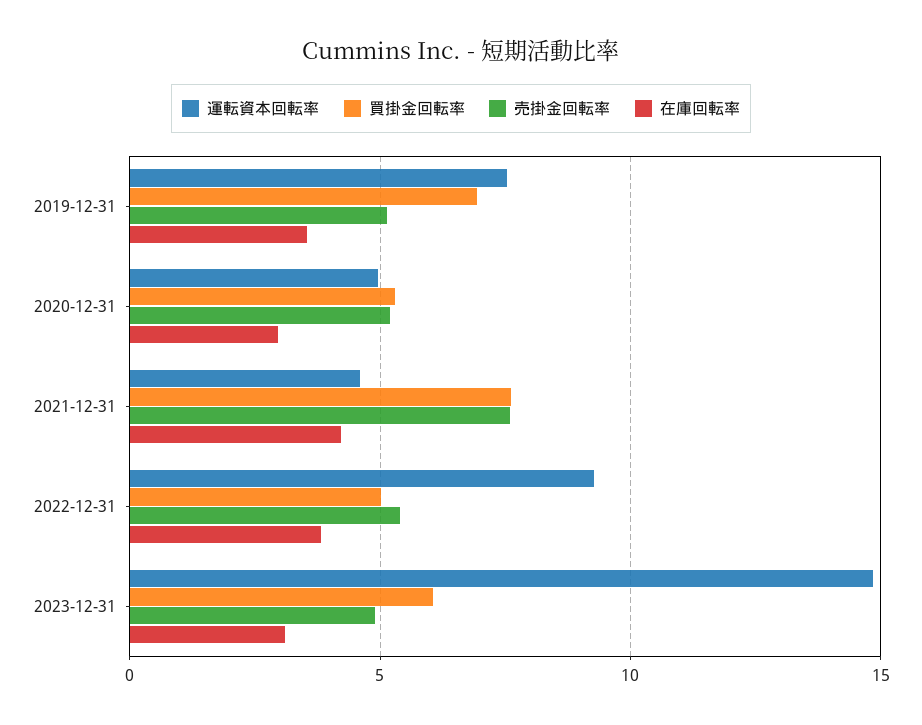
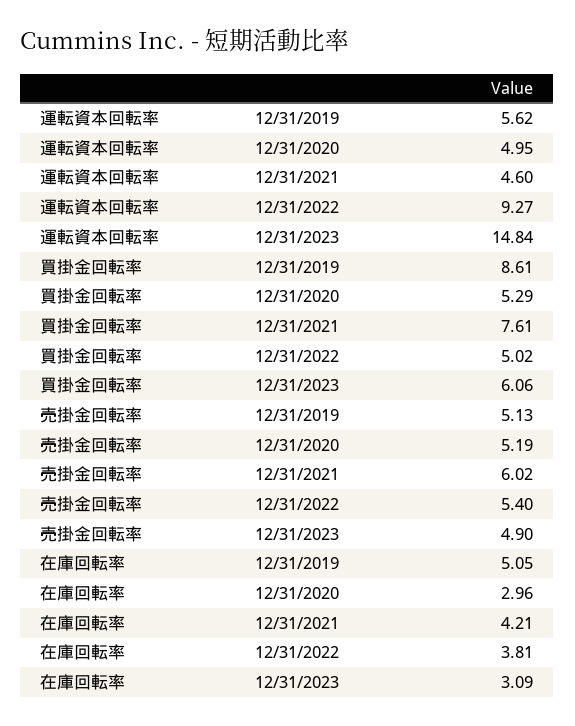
  {
    "運転資本回転率": {
-     "2019-12-31": 7.5,
+     "2019-12-31": 5.62,
      "2020-12-31": 4.95,
      "2021-12-31": 4.6,
      "2022-12-31": 9.27,
      "2023-12-31": 14.84
    },
    "買掛金回転率": {
-     "2019-12-31": 7,
+     "2019-12-31": 8.61,
      "2020-12-31": 5.29,
      "2021-12-31": 7.61,
      "2022-12-31": 5.02,
      "2023-12-31": 6.06
    },
    "売掛金回転率": {
      "2019-12-31": 5.13,
      "2020-12-31": 5.19,
-     "2021-12-31": 7.5,
+     "2021-12-31": 6.02,
      "2022-12-31": 5.4,
      "2023-12-31": 4.9
    },
    "在庫回転率": {
-     "2019-12-31": 3.5,
+     "2019-12-31": 5.05,
      "2020-12-31": 2.96,
      "2021-12-31": 4.21,
      "2022-12-31": 3.81,
      "2023-12-31": 3.09
    }
  }

